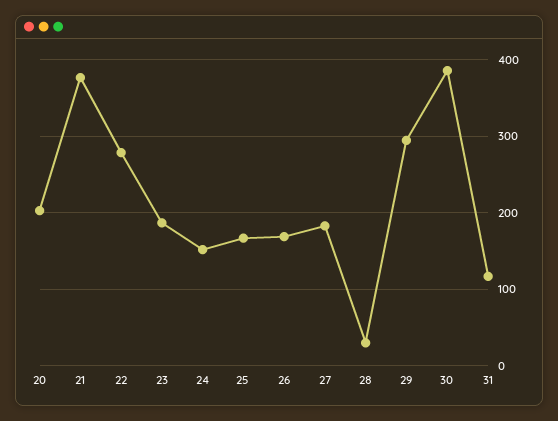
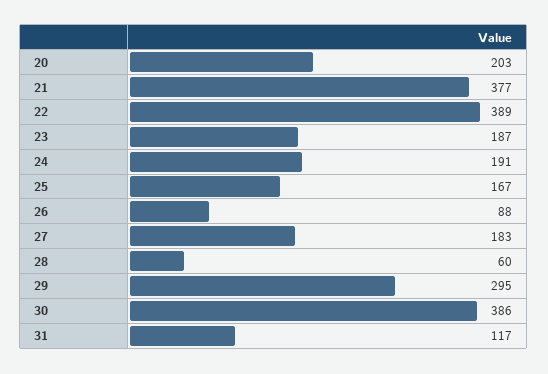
  {
    "20": 203,
    "21": 377,
-   "22": 280,
+   "22": 389,
    "23": 187,
-   "24": 150,
+   "24": 191,
    "25": 167,
-   "26": 170,
+   "26": 88,
    "27": 183,
-   "28": 30,
+   "28": 60,
    "29": 295,
    "30": 386,
    "31": 117
  }

